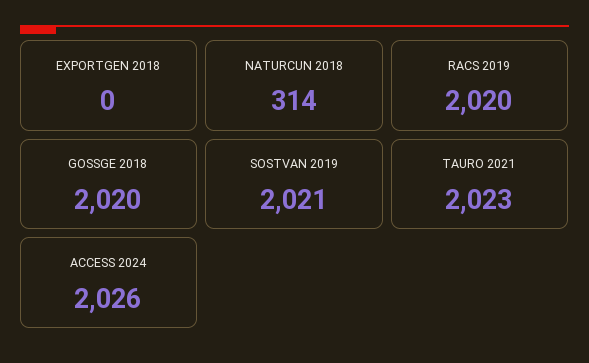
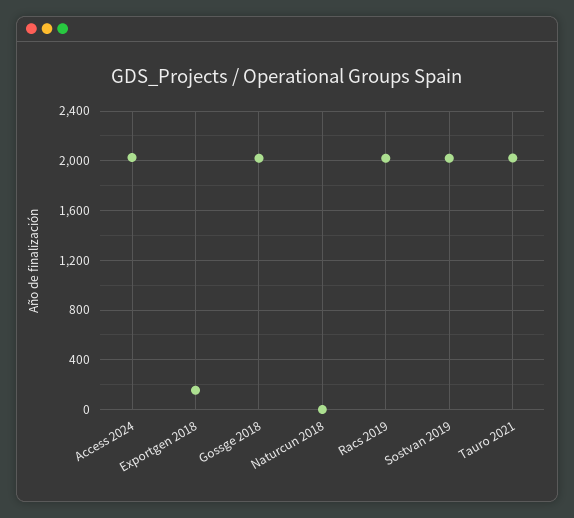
  {
-   "EXPORTGEN 2018": 0,
+   "EXPORTGEN 2018": 150,
-   "NATURCUN 2018": 314,
+   "NATURCUN 2018": 0,
    "RACS 2019": 2020,
    "GOSSGE 2018": 2020,
    "SOSTVAN 2019": 2021,
    "TAURO 2021": 2023,
    "ACCESS 2024": 2026
  }

